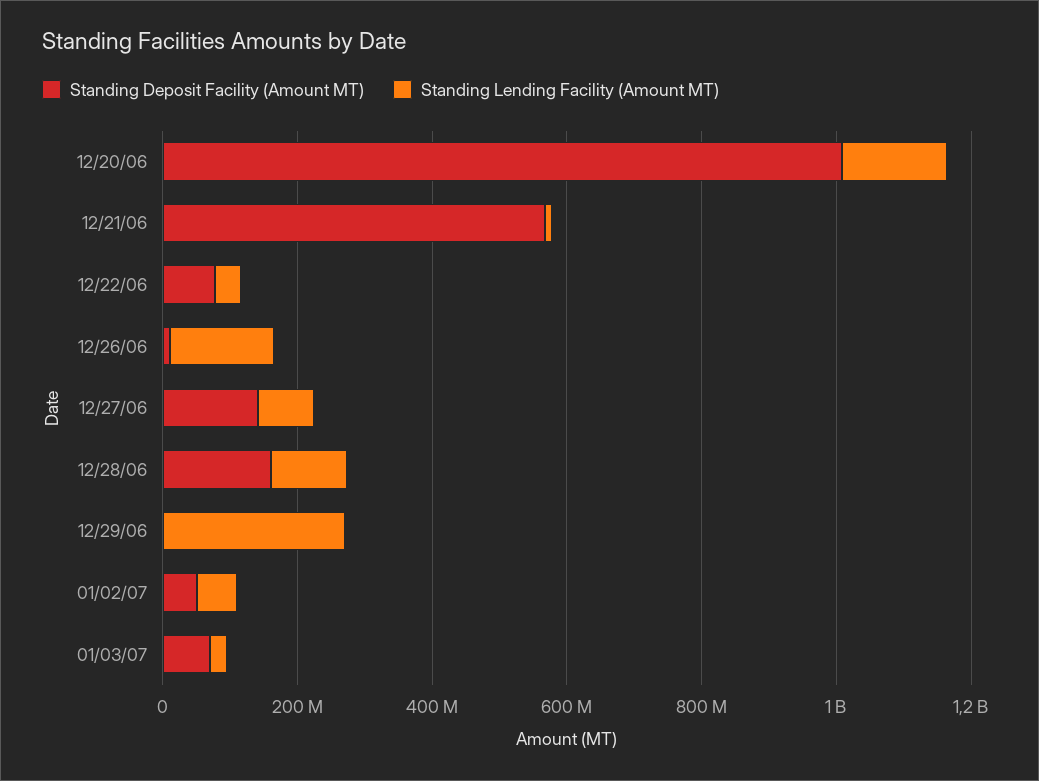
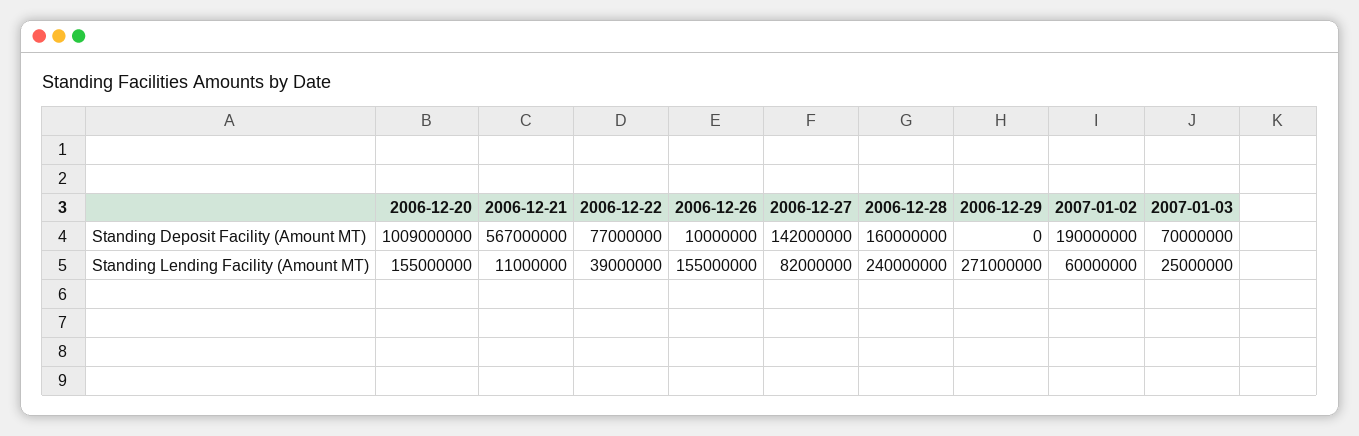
  {
    "Standing Deposit Facility (Amount MT)": {
      "12/20/06": 1009000000,
      "12/21/06": 567000000,
      "12/22/06": 77000000,
      "12/26/06": 10000000,
      "12/27/06": 142000000,
      "12/28/06": 160000000,
      "12/29/06": 0,
-     "01/02/07": 50000000,
+     "01/02/07": 190000000,
      "01/03/07": 70000000
    },
    "Standing Lending Facility (Amount MT)": {
      "12/20/06": 155000000,
      "12/21/06": 11000000,
      "12/22/06": 39000000,
      "12/26/06": 155000000,
      "12/27/06": 82000000,
-     "12/28/06": 100000000,
+     "12/28/06": 240000000,
      "12/29/06": 271000000,
      "01/02/07": 60000000,
      "01/03/07": 25000000
    }
  }

